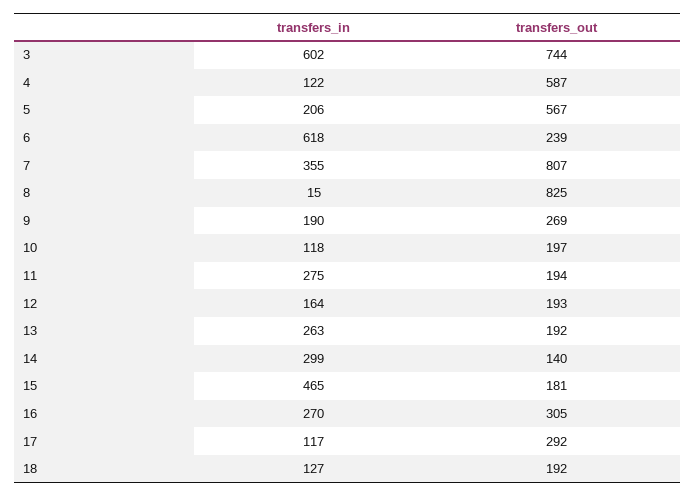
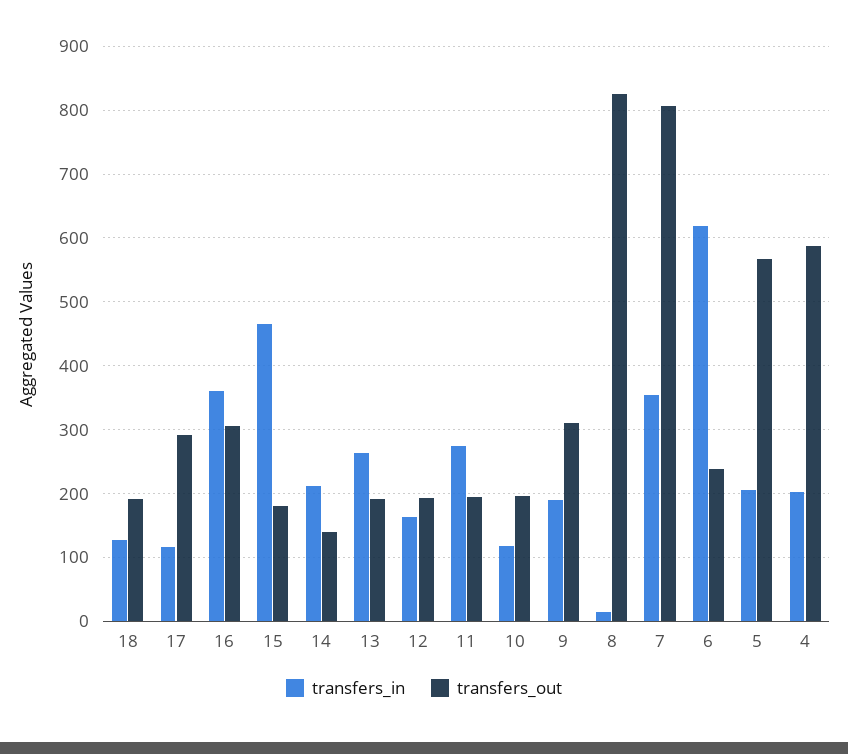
  {
    "transfers_in": {
-     "3": 602,
-     "4": 122,
+     "4": 200,
      "5": 206,
      "6": 618,
      "7": 355,
      "8": 15,
      "9": 190,
      "10": 118,
      "11": 275,
      "12": 164,
      "13": 263,
-     "14": 299,
+     "14": 210,
      "15": 465,
-     "16": 270,
+     "16": 360,
      "17": 117,
      "18": 127
    },
    "transfers_out": {
-     "3": 744,
      "4": 587,
      "5": 567,
      "6": 239,
      "7": 807,
      "8": 825,
-     "9": 269,
+     "9": 310,
      "10": 197,
      "11": 194,
      "12": 193,
      "13": 192,
      "14": 140,
      "15": 181,
      "16": 305,
      "17": 292,
      "18": 192
    }
  }

